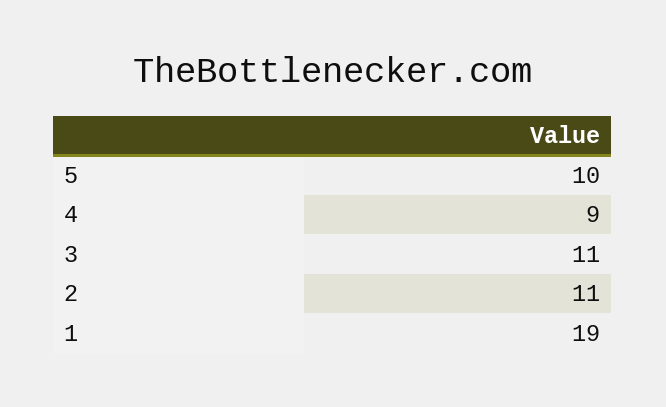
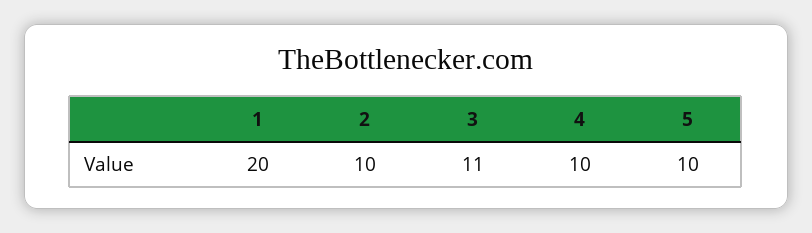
  {
    "5": 10,
-   "4": 9,
+   "4": 10,
    "3": 11,
-   "2": 11,
+   "2": 10,
-   "1": 19
+   "1": 20
  }

